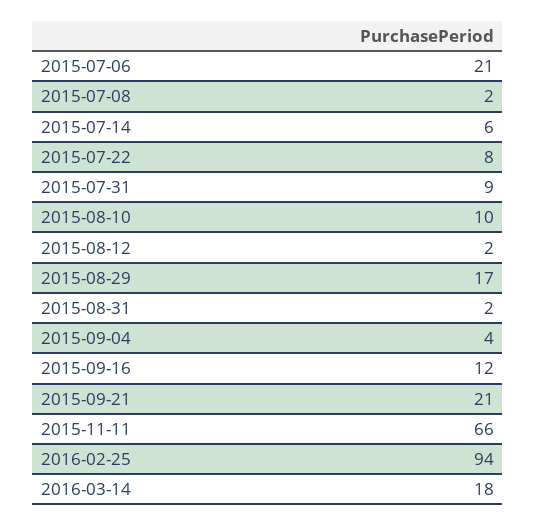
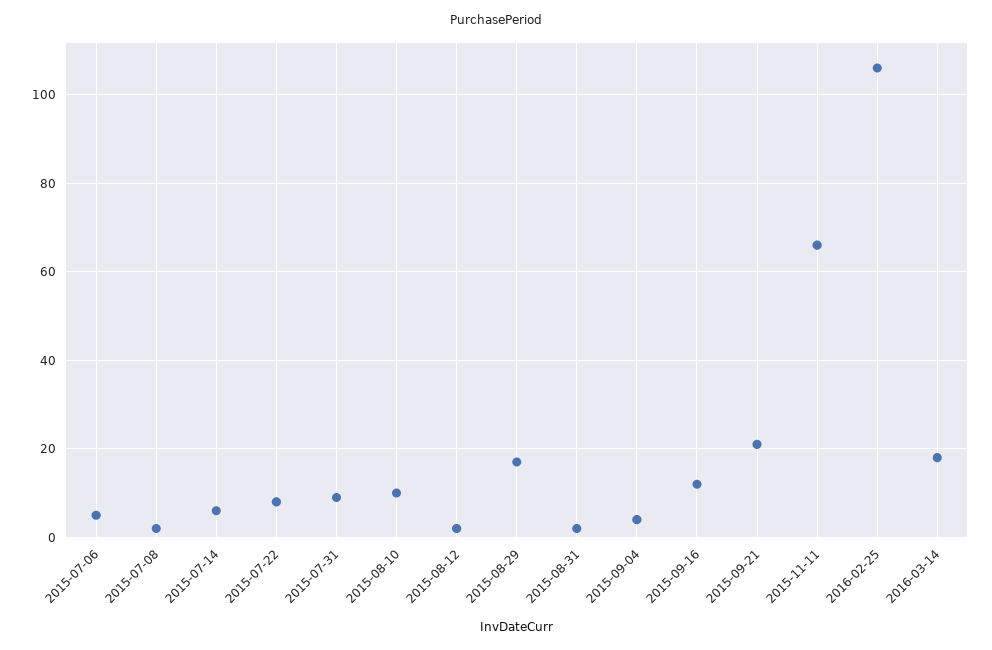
  {
-   "2015-07-06": 21,
+   "2015-07-06": 5,
    "2015-07-08": 2,
    "2015-07-14": 6,
    "2015-07-22": 8,
    "2015-07-31": 9,
    "2015-08-10": 10,
    "2015-08-12": 2,
    "2015-08-29": 17,
    "2015-08-31": 2,
    "2015-09-04": 4,
    "2015-09-16": 12,
    "2015-09-21": 21,
    "2015-11-11": 66,
-   "2016-02-25": 94,
+   "2016-02-25": 105,
    "2016-03-14": 18
  }

